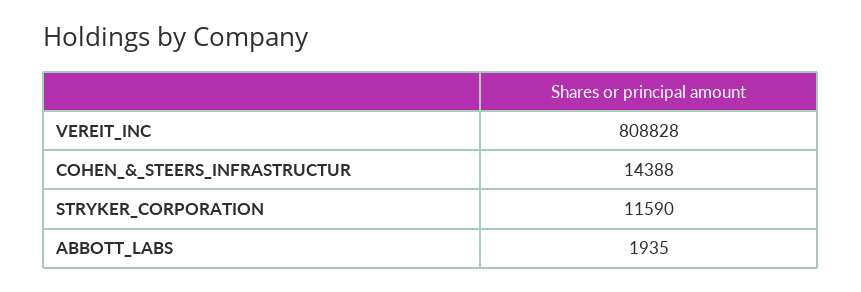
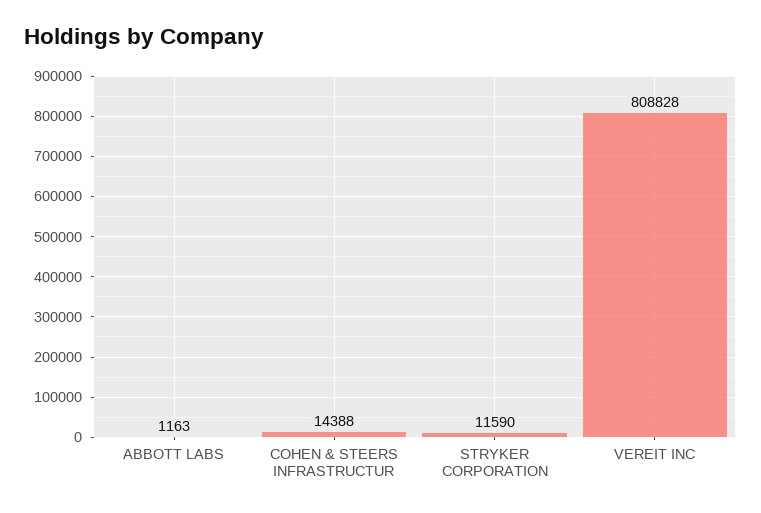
  {
    "VEREIT_INC": 808828,
    "COHEN_&_STEERS_INFRASTRUCTUR": 14388,
    "STRYKER_CORPORATION": 11590,
-   "ABBOTT_LABS": 1935
+   "ABBOTT_LABS": 1163
  }

